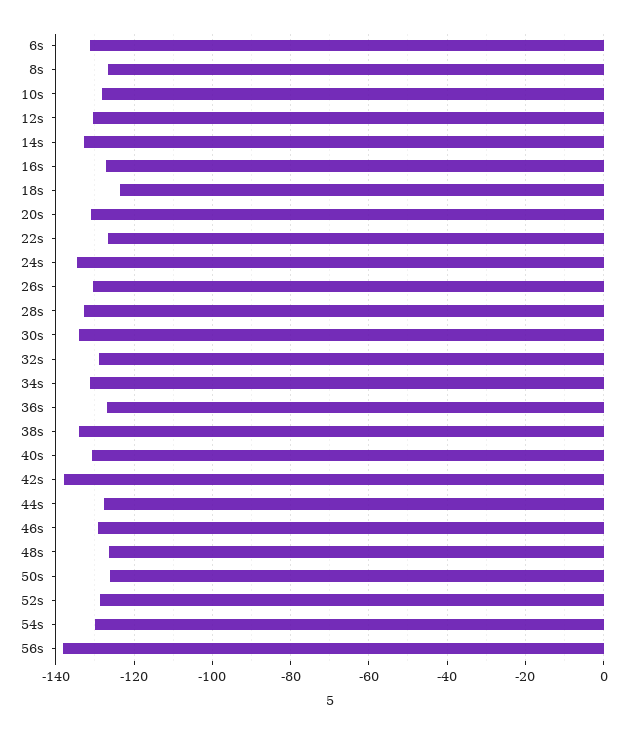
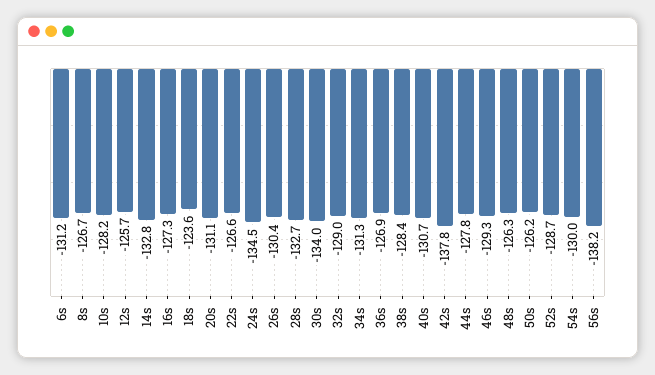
  {
    "6s": -131.2,
    "8s": -126.7,
    "10s": -128.2,
-   "12s": -130,
+   "12s": -125.7,
    "14s": -132.8,
    "16s": -127.3,
    "18s": -123.6,
    "20s": -131.1,
    "22s": -126.6,
    "24s": -134.5,
    "26s": -130.4,
    "28s": -132.7,
    "30s": -134,
    "32s": -129,
    "34s": -131.3,
    "36s": -126.9,
-   "38s": -134,
+   "38s": -128.4,
    "40s": -130.7,
    "42s": -137.8,
    "44s": -127.8,
    "46s": -129.3,
    "48s": -126.3,
    "50s": -126.2,
    "52s": -128.7,
    "54s": -130,
    "56s": -138.2
  }

